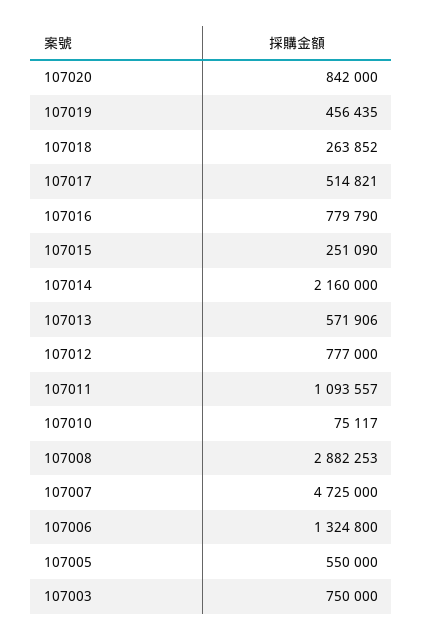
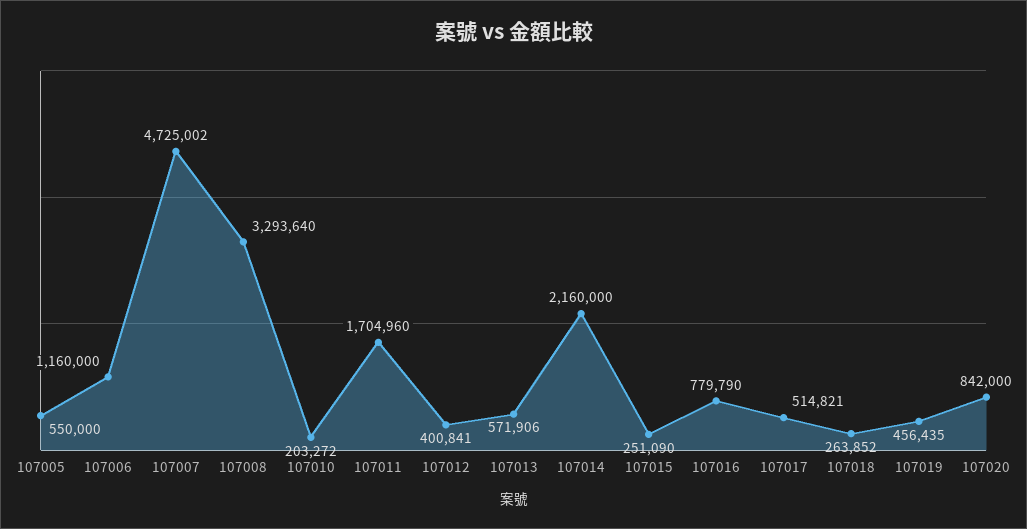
  {
    "107020": 842000,
    "107019": 456435,
    "107018": 263852,
    "107017": 514821,
    "107016": 779790,
    "107015": 251090,
    "107014": 2160000,
    "107013": 571906,
-   "107012": 777000,
+   "107012": 400841,
-   "107011": 1093557,
+   "107011": 1704960,
-   "107010": 75117,
+   "107010": 203272,
-   "107008": 2882253,
+   "107008": 3293640,
-   "107007": 4725000,
+   "107007": 4725002,
-   "107006": 1324800,
+   "107006": 1160000,
-   "107005": 550000,
+   "107005": 550000
-   "107003": 750000
  }

